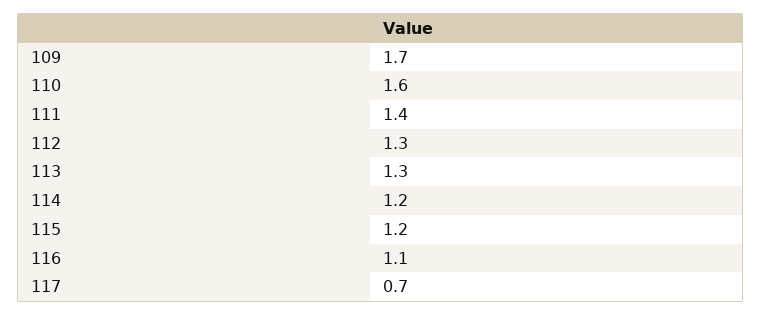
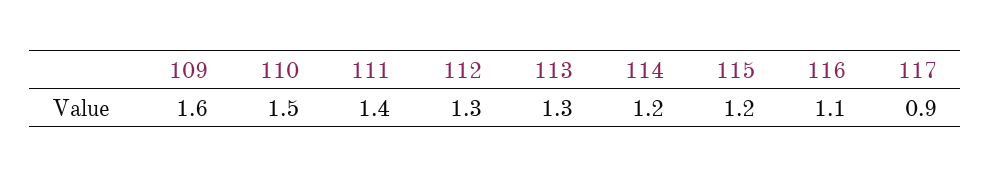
  {
-   "109": 1.7,
+   "109": 1.6,
-   "110": 1.6,
+   "110": 1.5,
    "111": 1.4,
    "112": 1.3,
    "113": 1.3,
    "114": 1.2,
    "115": 1.2,
    "116": 1.1,
-   "117": 0.7
+   "117": 0.9
  }

